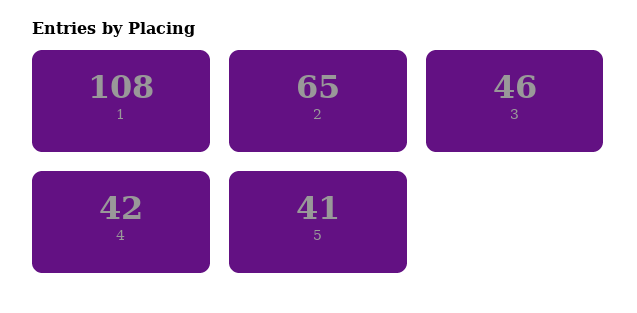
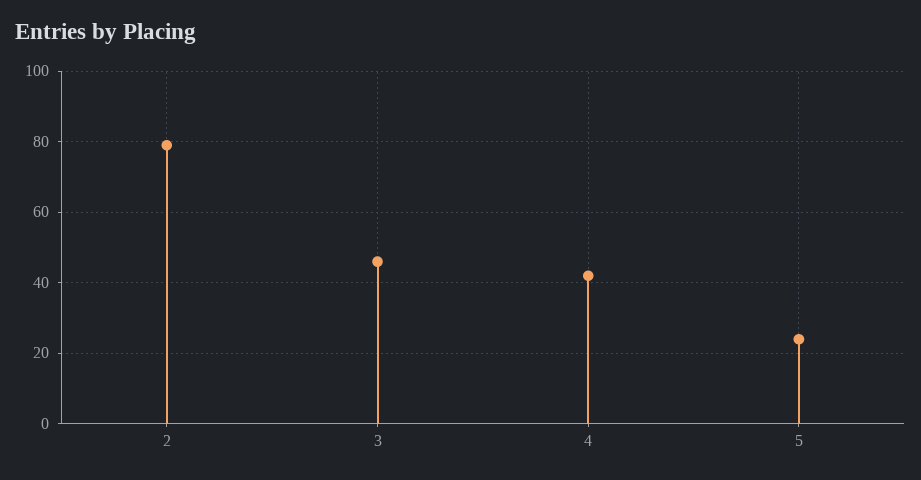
  {
-   "1": 108,
-   "2": 65,
+   "2": 80,
    "3": 46,
    "4": 42,
-   "5": 41
+   "5": 25
  }

